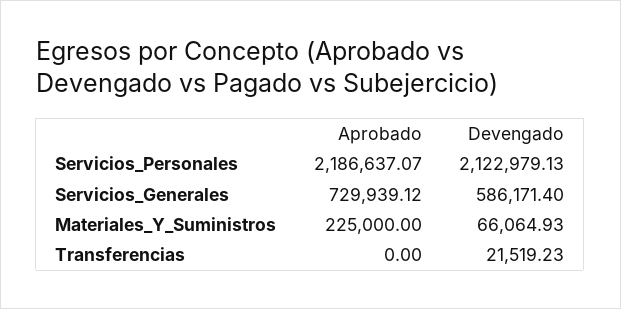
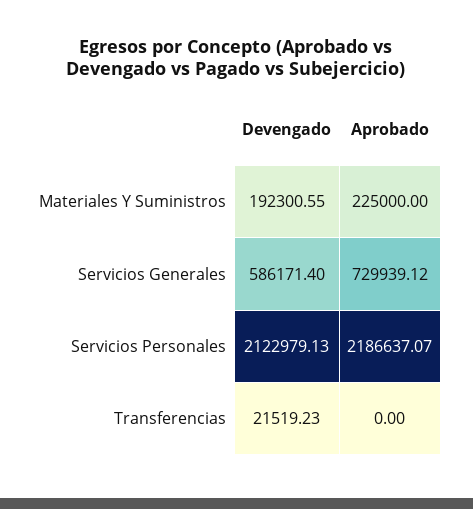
  {
    "Aprobado": {
      "Servicios_Personales": 2186637.07,
      "Servicios_Generales": 729939.12,
      "Materiales_Y_Suministros": 225000,
      "Transferencias": 0
    },
    "Devengado": {
      "Servicios_Personales": 2122979.13,
      "Servicios_Generales": 586171.4,
-     "Materiales_Y_Suministros": 66064.93,
+     "Materiales_Y_Suministros": 192300.55,
      "Transferencias": 21519.23
    }
  }

